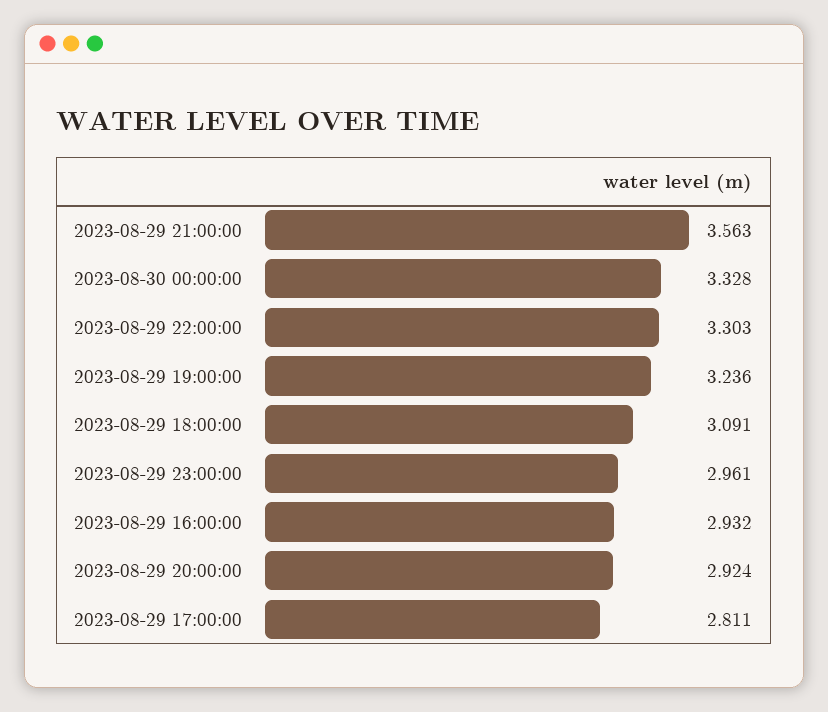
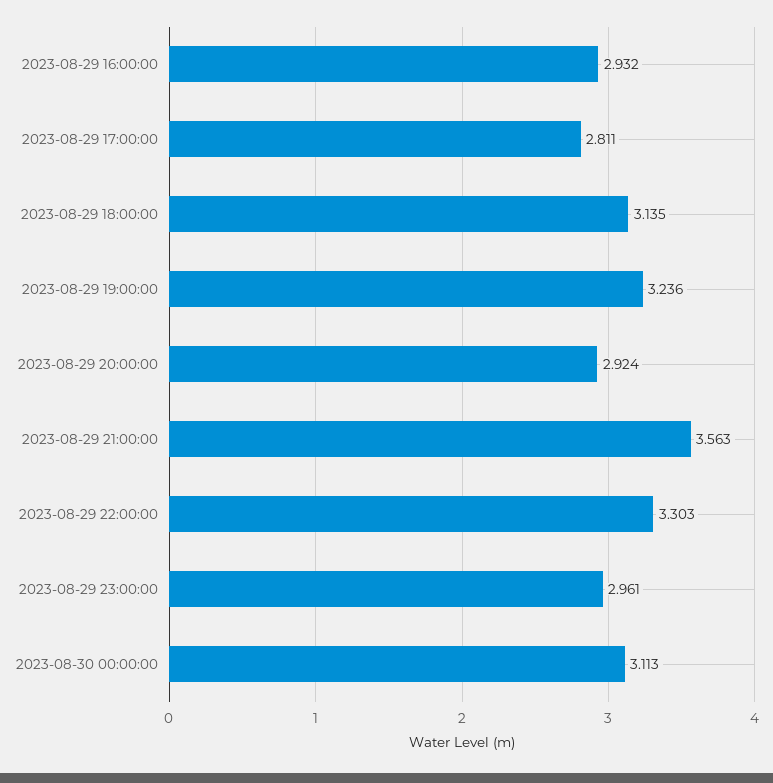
  {
    "2023-08-29 21:00:00": 3.563,
-   "2023-08-30 00:00:00": 3.328,
+   "2023-08-30 00:00:00": 3.113,
    "2023-08-29 22:00:00": 3.303,
    "2023-08-29 19:00:00": 3.236,
-   "2023-08-29 18:00:00": 3.091,
+   "2023-08-29 18:00:00": 3.135,
    "2023-08-29 23:00:00": 2.961,
    "2023-08-29 16:00:00": 2.932,
    "2023-08-29 20:00:00": 2.924,
    "2023-08-29 17:00:00": 2.811
  }

